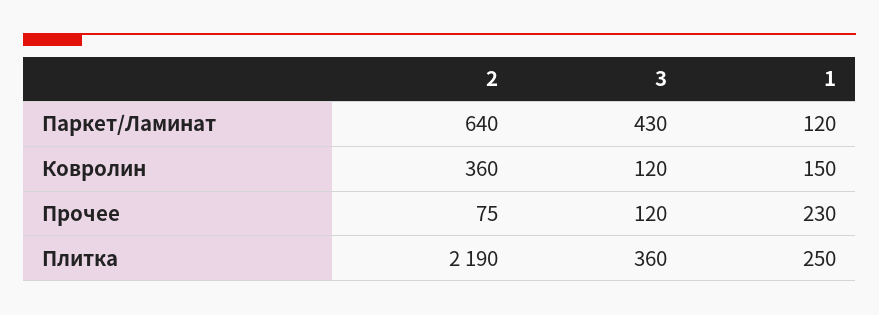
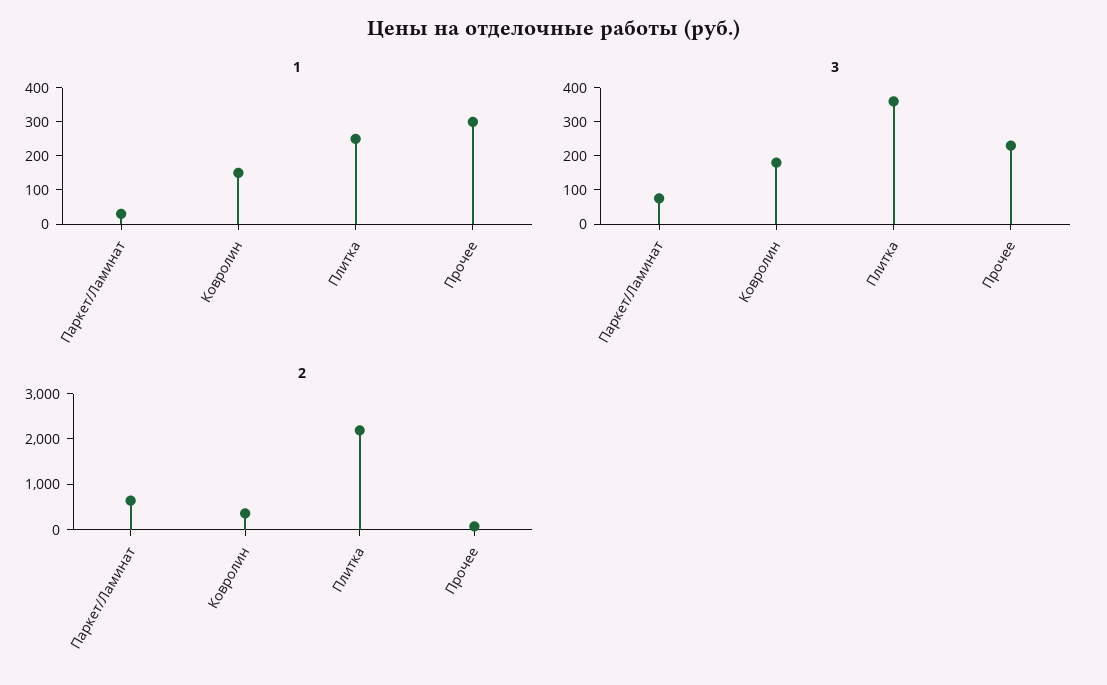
  {
    "2": {
      "Паркет/Ламинат": 640,
      "Ковролин": 360,
      "Прочее": 75,
      "Плитка": 2190
    },
    "3": {
-     "Паркет/Ламинат": 430,
+     "Паркет/Ламинат": 75,
-     "Ковролин": 120,
+     "Ковролин": 175,
-     "Прочее": 120,
+     "Прочее": 225,
      "Плитка": 360
    },
    "1": {
-     "Паркет/Ламинат": 120,
+     "Паркет/Ламинат": 25,
      "Ковролин": 150,
-     "Прочее": 230,
+     "Прочее": 300,
      "Плитка": 250
    }
  }

